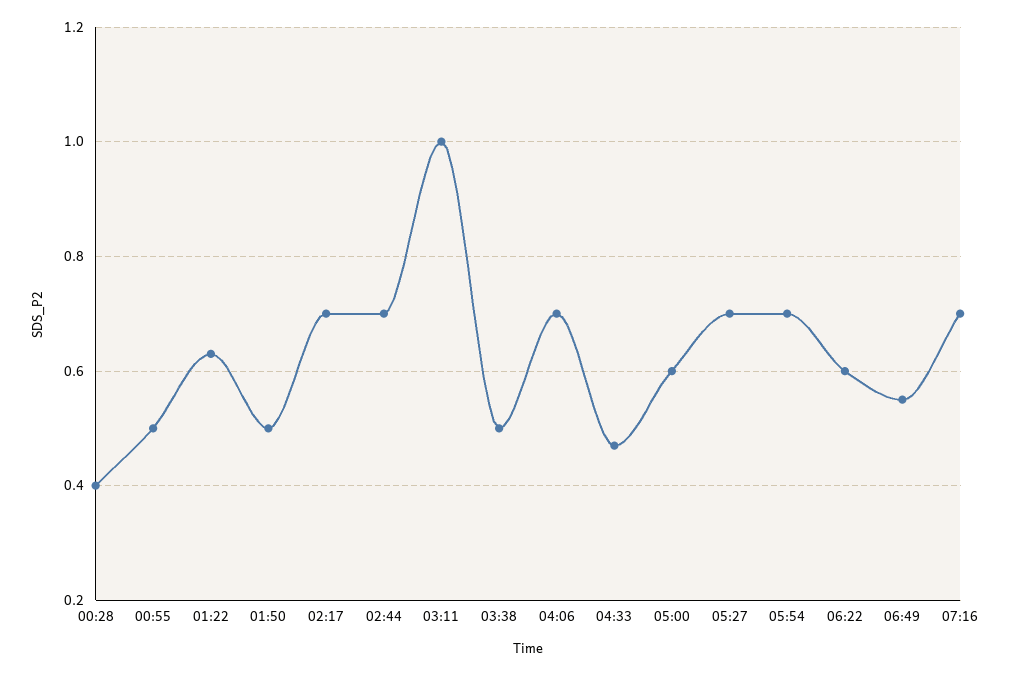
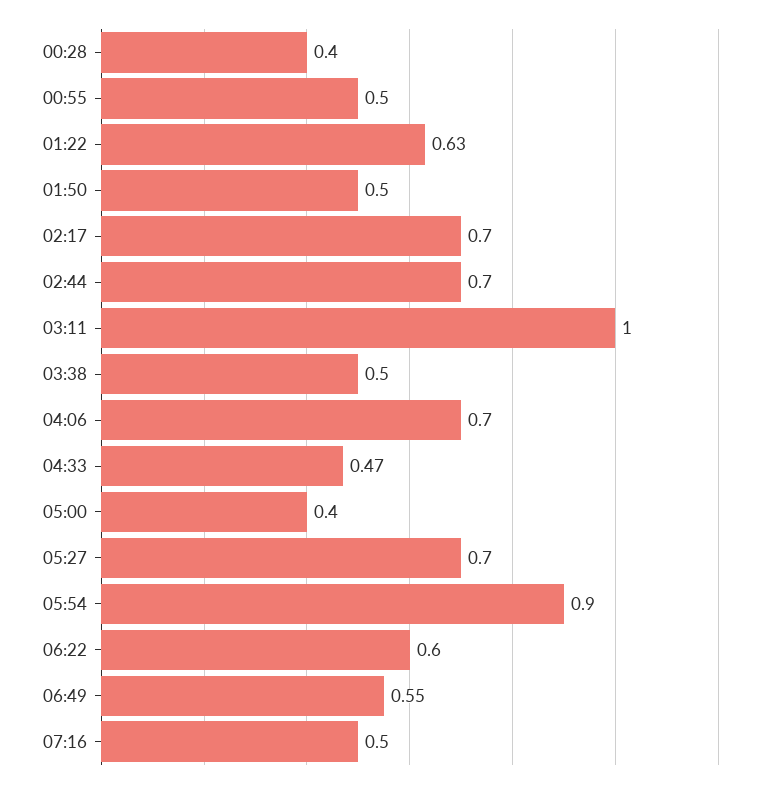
  {
    "00:28": 0.4,
    "00:55": 0.5,
    "01:22": 0.63,
    "01:50": 0.5,
    "02:17": 0.7,
    "02:44": 0.7,
    "03:11": 1,
    "03:38": 0.5,
    "04:06": 0.7,
    "04:33": 0.47,
-   "05:00": 0.6,
+   "05:00": 0.4,
    "05:27": 0.7,
-   "05:54": 0.7,
+   "05:54": 0.9,
    "06:22": 0.6,
    "06:49": 0.55,
-   "07:16": 0.7
+   "07:16": 0.5
  }

